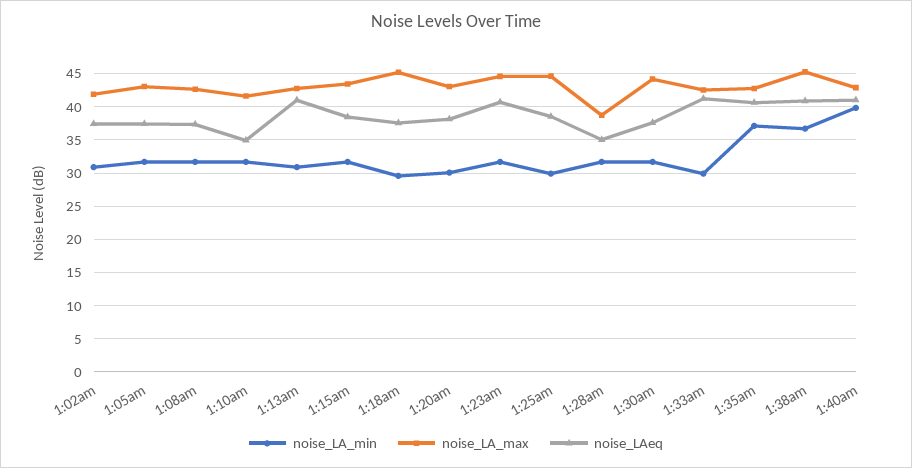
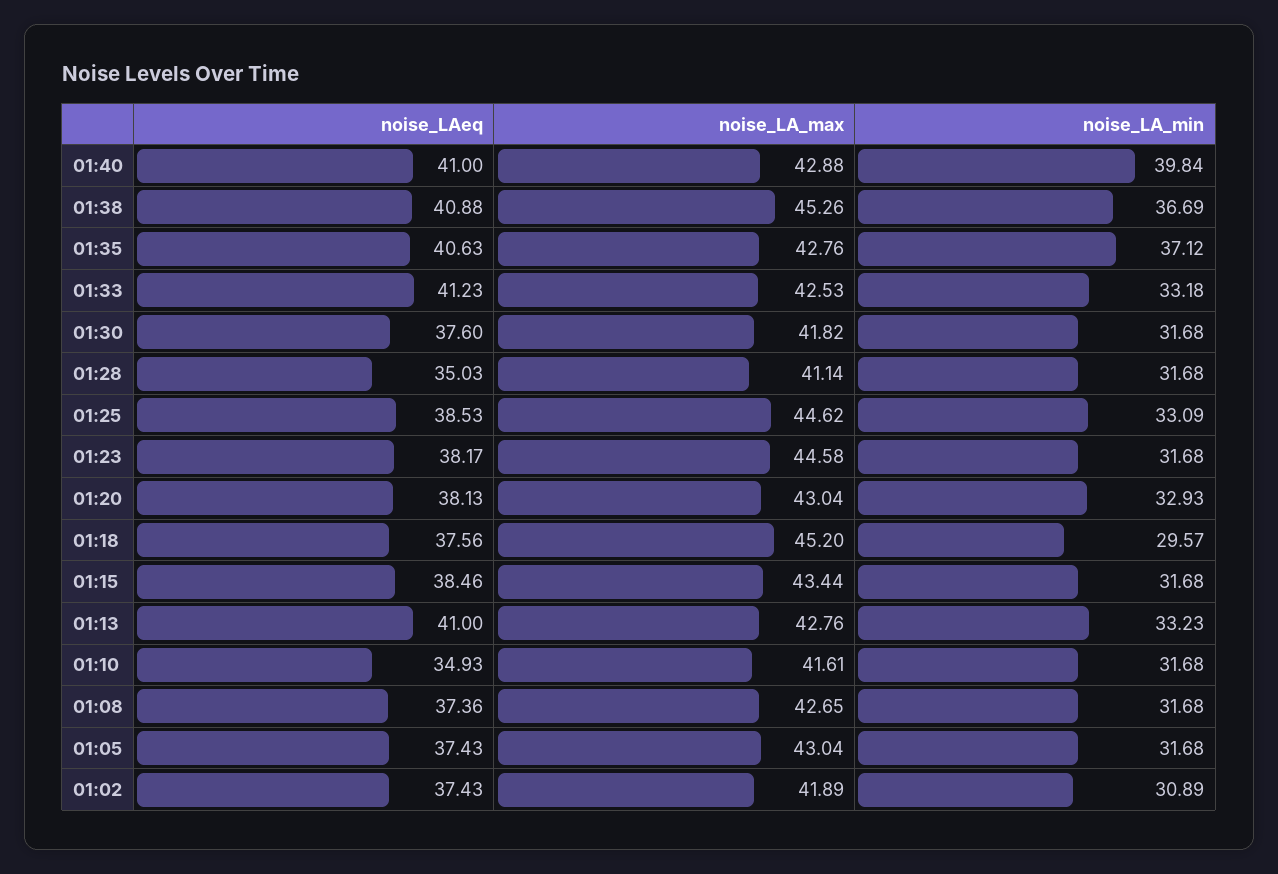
  {
    "noise_LA_min": {
      "1:02am": 30.89,
      "1:05am": 31.68,
      "1:08am": 31.68,
      "1:10am": 31.68,
-     "1:13am": 31,
+     "1:13am": 33.23,
      "1:15am": 31.68,
      "1:18am": 29.57,
-     "1:20am": 30,
+     "1:20am": 32.93,
      "1:23am": 31.68,
-     "1:25am": 30,
+     "1:25am": 33.09,
      "1:28am": 31.68,
      "1:30am": 31.68,
-     "1:33am": 30,
+     "1:33am": 33.18,
      "1:35am": 37.12,
      "1:38am": 36.69,
      "1:40am": 39.84
    },
    "noise_LA_max": {
      "1:02am": 41.89,
      "1:05am": 43.04,
      "1:08am": 42.65,
      "1:10am": 41.61,
      "1:13am": 42.76,
      "1:15am": 43.44,
      "1:18am": 45.2,
      "1:20am": 43.04,
      "1:23am": 44.58,
      "1:25am": 44.62,
-     "1:28am": 39,
+     "1:28am": 41.14,
-     "1:30am": 44,
+     "1:30am": 41.82,
      "1:33am": 42.53,
      "1:35am": 42.76,
      "1:38am": 45.26,
      "1:40am": 42.88
    },
    "noise_LAeq": {
      "1:02am": 37.43,
      "1:05am": 37.43,
      "1:08am": 37.36,
      "1:10am": 34.93,
      "1:13am": 41,
      "1:15am": 38.46,
      "1:18am": 37.56,
      "1:20am": 38.13,
-     "1:23am": 41,
+     "1:23am": 38.17,
      "1:25am": 38.53,
      "1:28am": 35.03,
      "1:30am": 37.6,
      "1:33am": 41.23,
      "1:35am": 40.63,
      "1:38am": 40.88,
      "1:40am": 41
    }
  }

